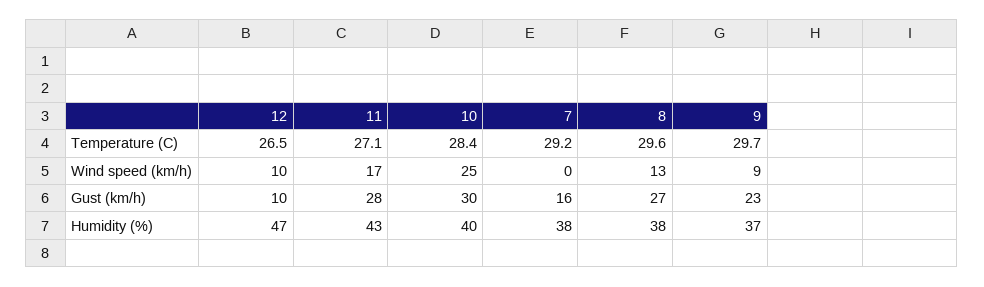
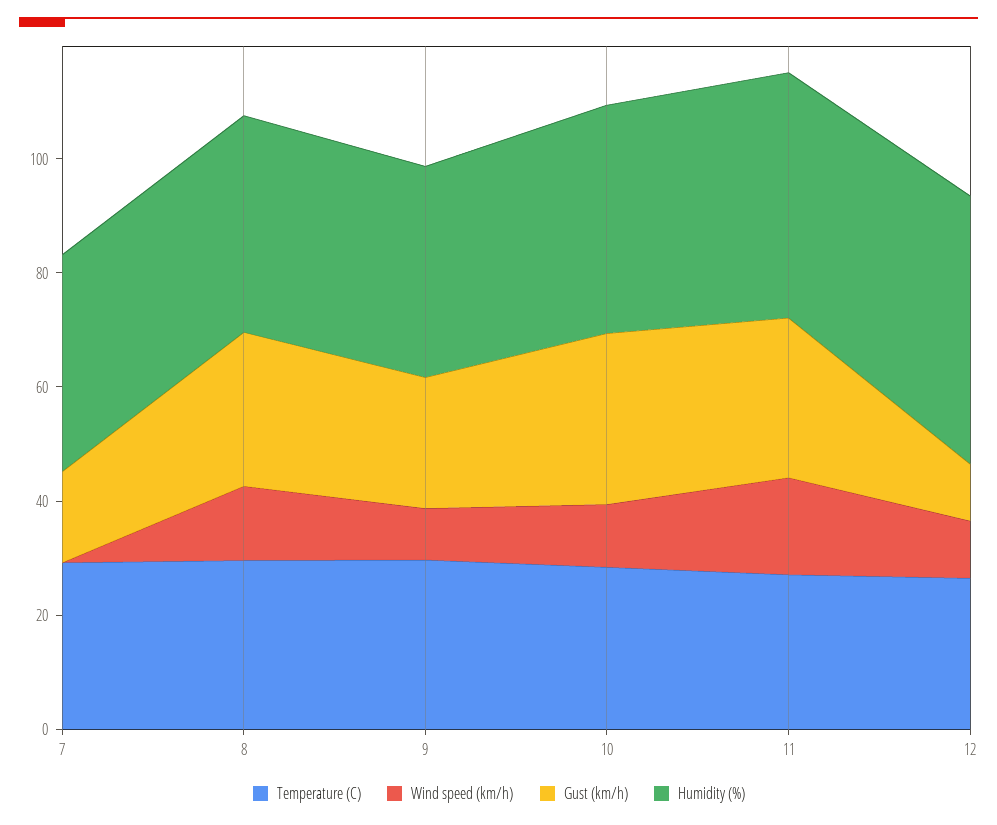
  {
    "Temperature (C)": {
      "12": 26.5,
      "11": 27.1,
      "10": 28.4,
      "7": 29.2,
      "8": 29.6,
      "9": 29.7
    },
    "Wind speed (km/h)": {
      "12": 10,
      "11": 17,
-     "10": 25,
+     "10": 10,
      "7": 0,
      "8": 13,
      "9": 9
    },
    "Gust (km/h)": {
      "12": 10,
      "11": 28,
      "10": 30,
      "7": 16,
      "8": 27,
      "9": 23
    },
    "Humidity (%)": {
      "12": 47,
      "11": 43,
      "10": 40,
      "7": 38,
      "8": 38,
      "9": 37
    }
  }

